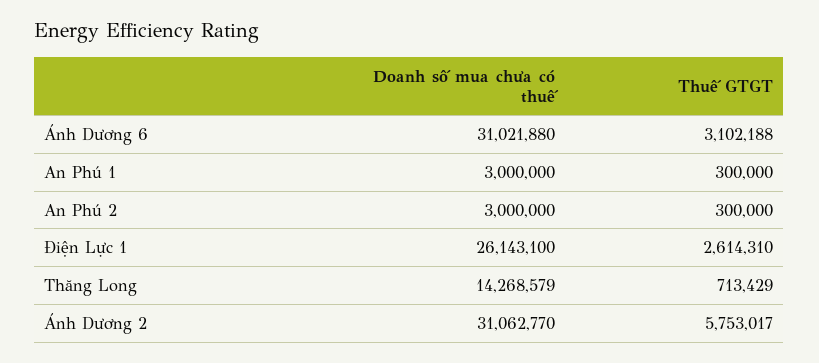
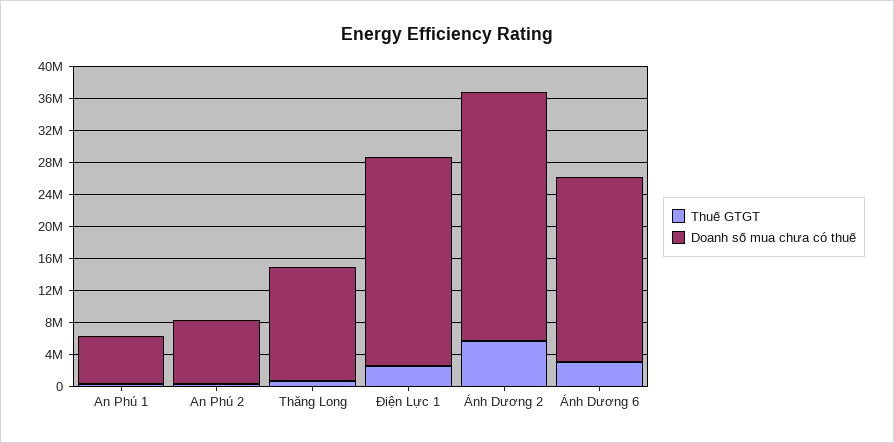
  {
    "Doanh số mua chưa có thuế": {
-     "Ánh Dương 6": 31021880,
+     "Ánh Dương 6": 23000000,
-     "An Phú 1": 3000000,
+     "An Phú 1": 6000000,
-     "An Phú 2": 3000000,
+     "An Phú 2": 8000000,
      "Điện Lực 1": 26143100,
      "Thăng Long": 14268579,
      "Ánh Dương 2": 31062770
    },
    "Thuế GTGT": {
      "Ánh Dương 6": 3102188,
      "An Phú 1": 300000,
      "An Phú 2": 300000,
      "Điện Lực 1": 2614310,
      "Thăng Long": 713429,
      "Ánh Dương 2": 5753017
    }
  }

